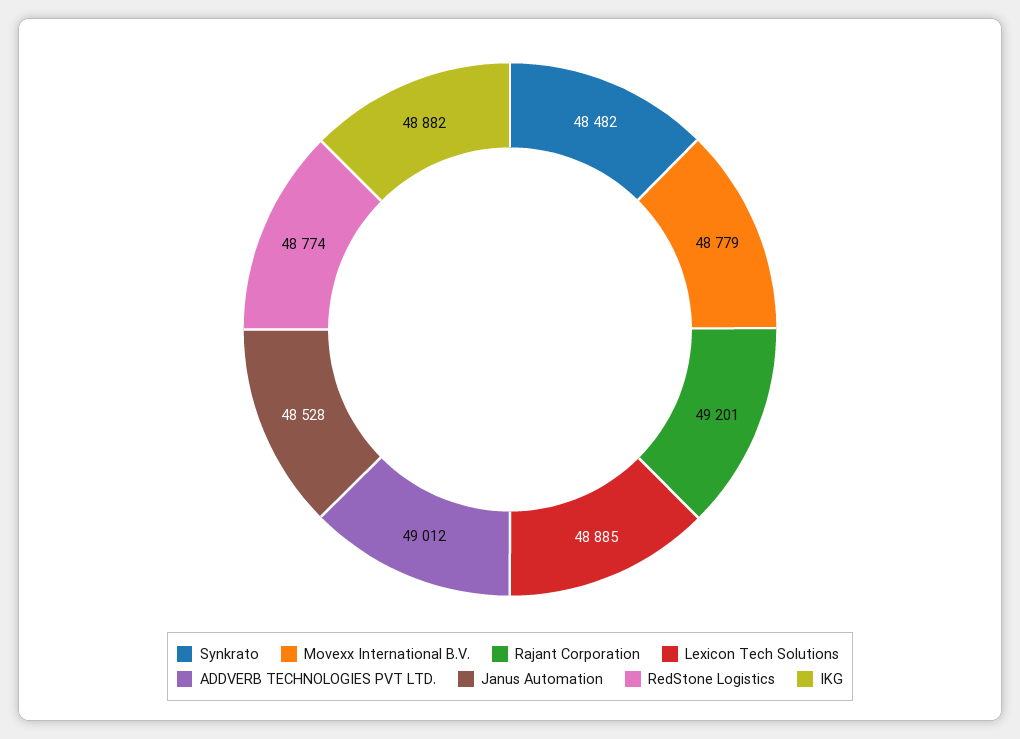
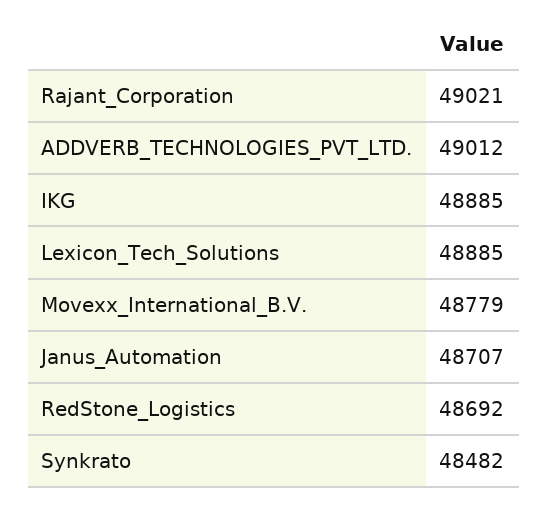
  {
    "Synkrato": 48482,
    "Movexx International B.V.": 48779,
-   "Rajant Corporation": 49201,
+   "Rajant Corporation": 49021,
    "Lexicon Tech Solutions": 48885,
    "ADDVERB TECHNOLOGIES PVT LTD.": 49012,
-   "Janus Automation": 48528,
+   "Janus Automation": 48707,
-   "RedStone Logistics": 48774,
+   "RedStone Logistics": 48692,
-   "IKG": 48882
+   "IKG": 48885
  }

